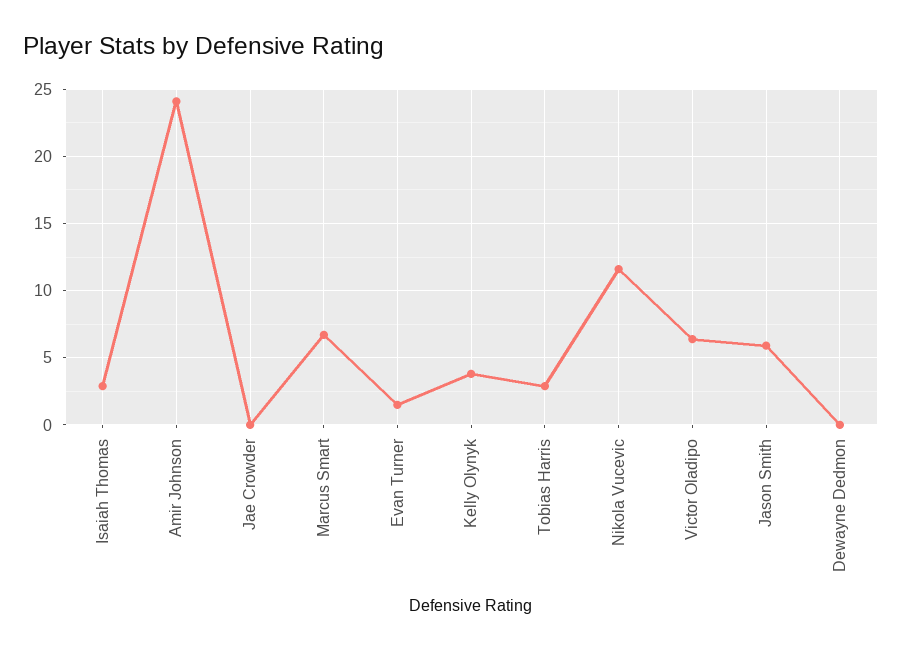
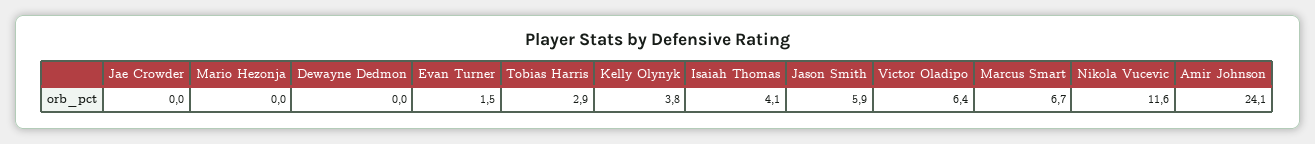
  {
-   "Isaiah Thomas": 3,
+   "Isaiah Thomas": 4.1,
    "Amir Johnson": 24.1,
    "Jae Crowder": 0,
    "Marcus Smart": 6.7,
    "Evan Turner": 1.5,
    "Kelly Olynyk": 3.8,
    "Tobias Harris": 2.9,
    "Nikola Vucevic": 11.6,
    "Victor Oladipo": 6.4,
    "Jason Smith": 5.9,
-   "Dewayne Dedmon": 0
+   "Dewayne Dedmon": 0,
+   "Mario Hezonja": 0
  }

